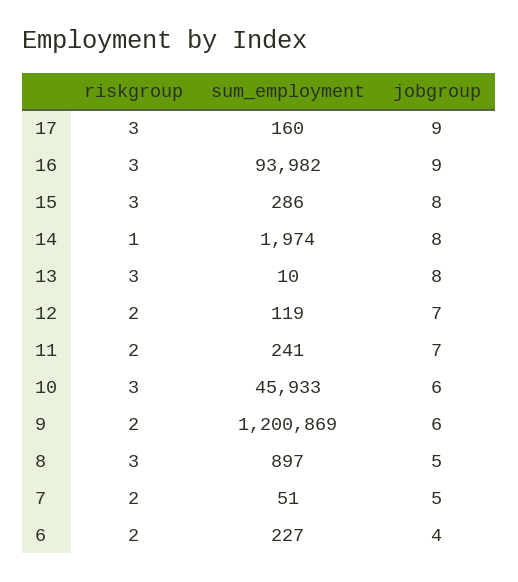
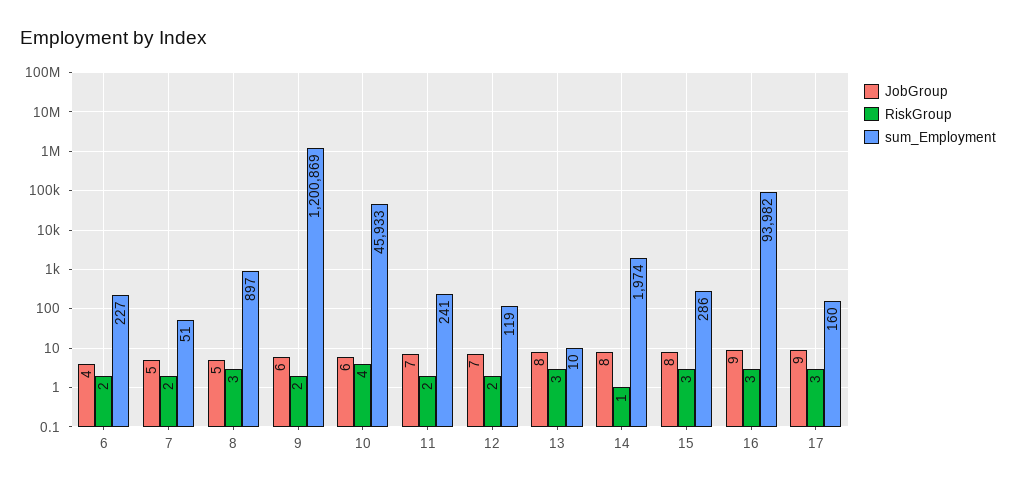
  {
    "riskgroup": {
      "17": 3,
      "16": 3,
      "15": 3,
      "14": 1,
      "13": 3,
      "12": 2,
      "11": 2,
-     "10": 3,
+     "10": 4,
      "9": 2,
      "8": 3,
      "7": 2,
      "6": 2
    },
    "sum_employment": {
      "17": 160,
      "16": 93982,
      "15": 286,
      "14": 1974,
      "13": 10,
      "12": 119,
      "11": 241,
      "10": 45933,
      "9": 1200869,
      "8": 897,
      "7": 51,
      "6": 227
    },
    "jobgroup": {
      "17": 9,
      "16": 9,
      "15": 8,
      "14": 8,
      "13": 8,
      "12": 7,
      "11": 7,
      "10": 6,
      "9": 6,
      "8": 5,
      "7": 5,
      "6": 4
    }
  }

